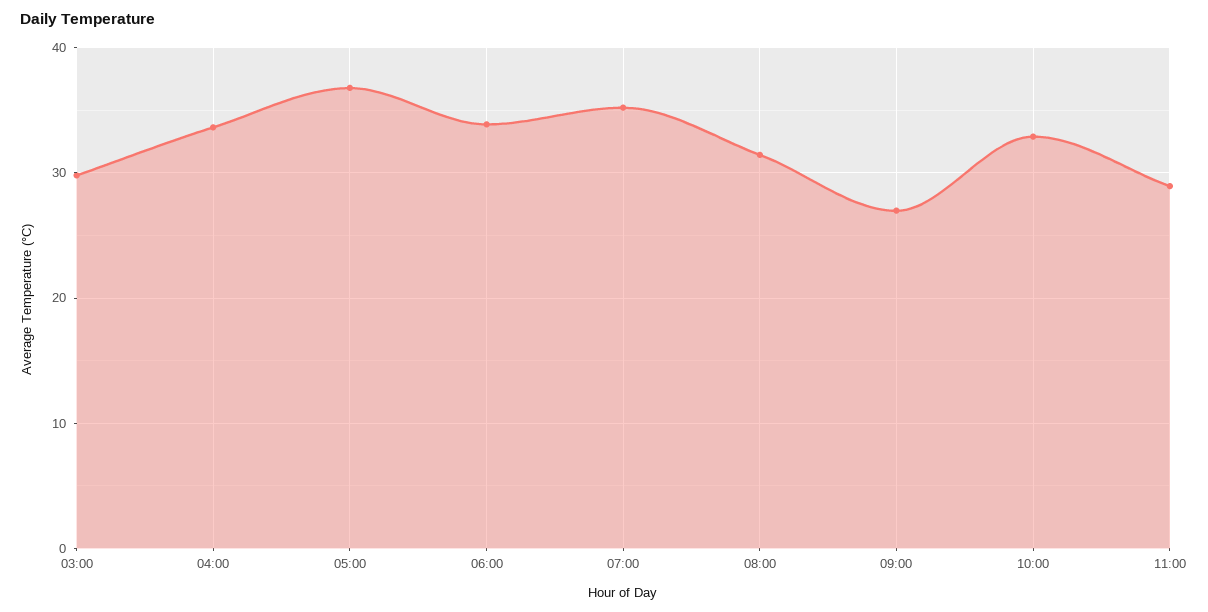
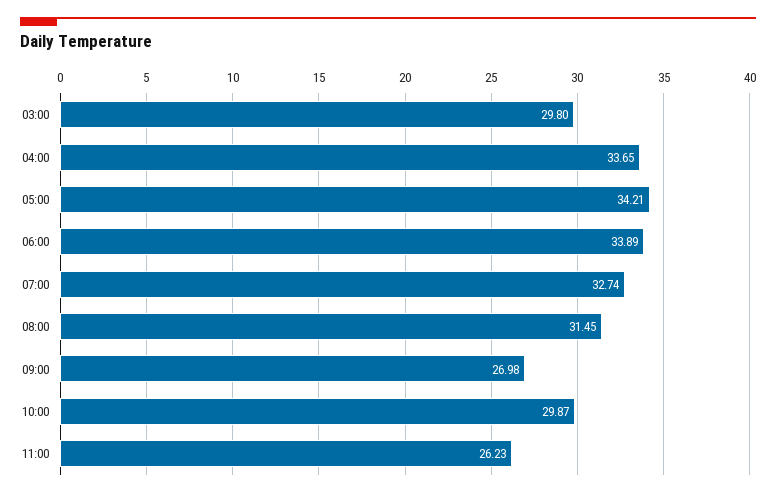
  {
    "03:00": 29.8,
    "04:00": 33.65,
-   "05:00": 37,
+   "05:00": 34.21,
    "06:00": 33.89,
-   "07:00": 35,
+   "07:00": 32.74,
    "08:00": 31.45,
    "09:00": 26.98,
-   "10:00": 33,
+   "10:00": 29.87,
-   "11:00": 29
+   "11:00": 26.23
  }

